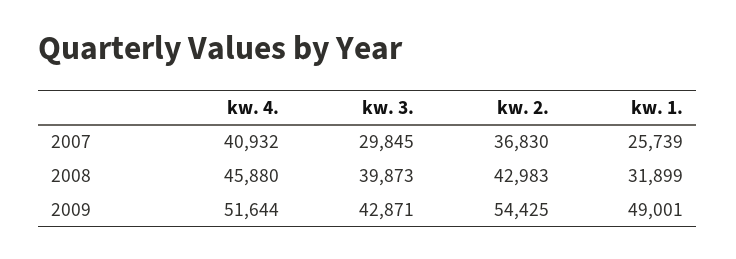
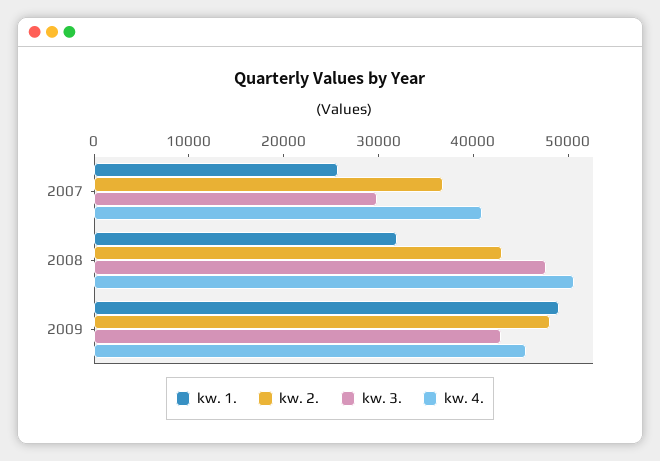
  {
    "kw. 4.": {
      "2007": 40932,
-     "2008": 45880,
+     "2008": 50000,
-     "2009": 51644
+     "2009": 46000
    },
    "kw. 3.": {
      "2007": 29845,
-     "2008": 39873,
+     "2008": 48000,
      "2009": 42871
    },
    "kw. 2.": {
      "2007": 36830,
      "2008": 42983,
-     "2009": 54425
+     "2009": 48000
    },
    "kw. 1.": {
      "2007": 25739,
      "2008": 31899,
      "2009": 49001
    }
  }

